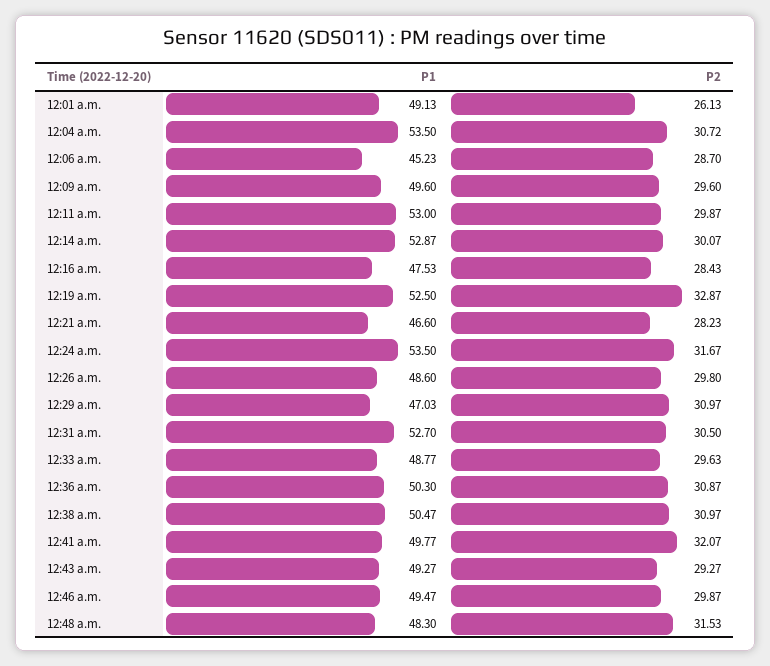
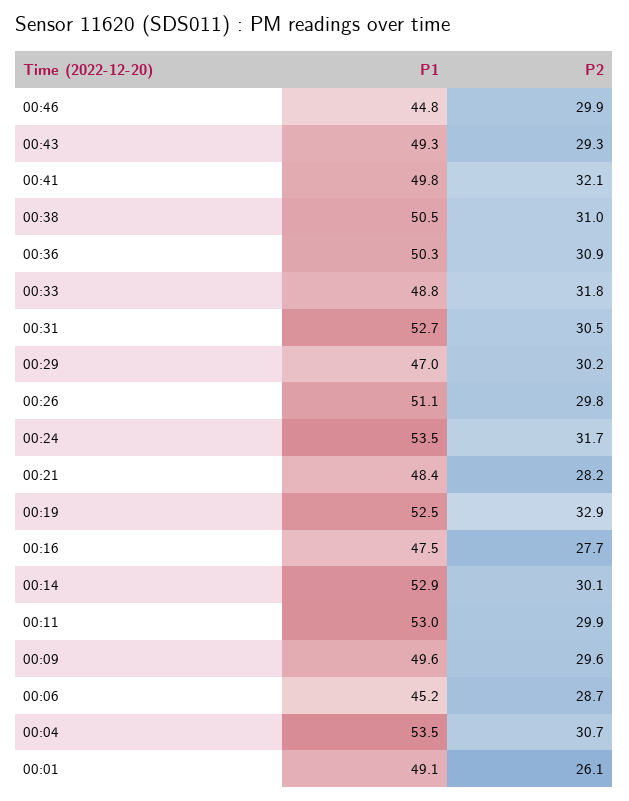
  {
    "P1": {
      "12:01 a.m.": 49.13,
      "12:04 a.m.": 53.5,
      "12:06 a.m.": 45.23,
      "12:09 a.m.": 49.6,
      "12:11 a.m.": 53,
      "12:14 a.m.": 52.87,
      "12:16 a.m.": 47.53,
      "12:19 a.m.": 52.5,
-     "12:21 a.m.": 46.6,
+     "12:21 a.m.": 48.4,
      "12:24 a.m.": 53.5,
-     "12:26 a.m.": 48.6,
+     "12:26 a.m.": 51.1,
      "12:29 a.m.": 47.03,
      "12:31 a.m.": 52.7,
      "12:33 a.m.": 48.77,
      "12:36 a.m.": 50.3,
      "12:38 a.m.": 50.47,
      "12:41 a.m.": 49.77,
      "12:43 a.m.": 49.27,
-     "12:46 a.m.": 49.47,
+     "12:46 a.m.": 44.8
-     "12:48 a.m.": 48.3
    },
    "P2": {
      "12:01 a.m.": 26.13,
      "12:04 a.m.": 30.72,
      "12:06 a.m.": 28.7,
      "12:09 a.m.": 29.6,
      "12:11 a.m.": 29.87,
      "12:14 a.m.": 30.07,
-     "12:16 a.m.": 28.43,
+     "12:16 a.m.": 27.7,
      "12:19 a.m.": 32.87,
      "12:21 a.m.": 28.23,
      "12:24 a.m.": 31.67,
      "12:26 a.m.": 29.8,
-     "12:29 a.m.": 30.97,
+     "12:29 a.m.": 30.2,
      "12:31 a.m.": 30.5,
-     "12:33 a.m.": 29.63,
+     "12:33 a.m.": 31.8,
      "12:36 a.m.": 30.87,
      "12:38 a.m.": 30.97,
      "12:41 a.m.": 32.07,
      "12:43 a.m.": 29.27,
-     "12:46 a.m.": 29.87,
+     "12:46 a.m.": 29.87
-     "12:48 a.m.": 31.53
    }
  }

